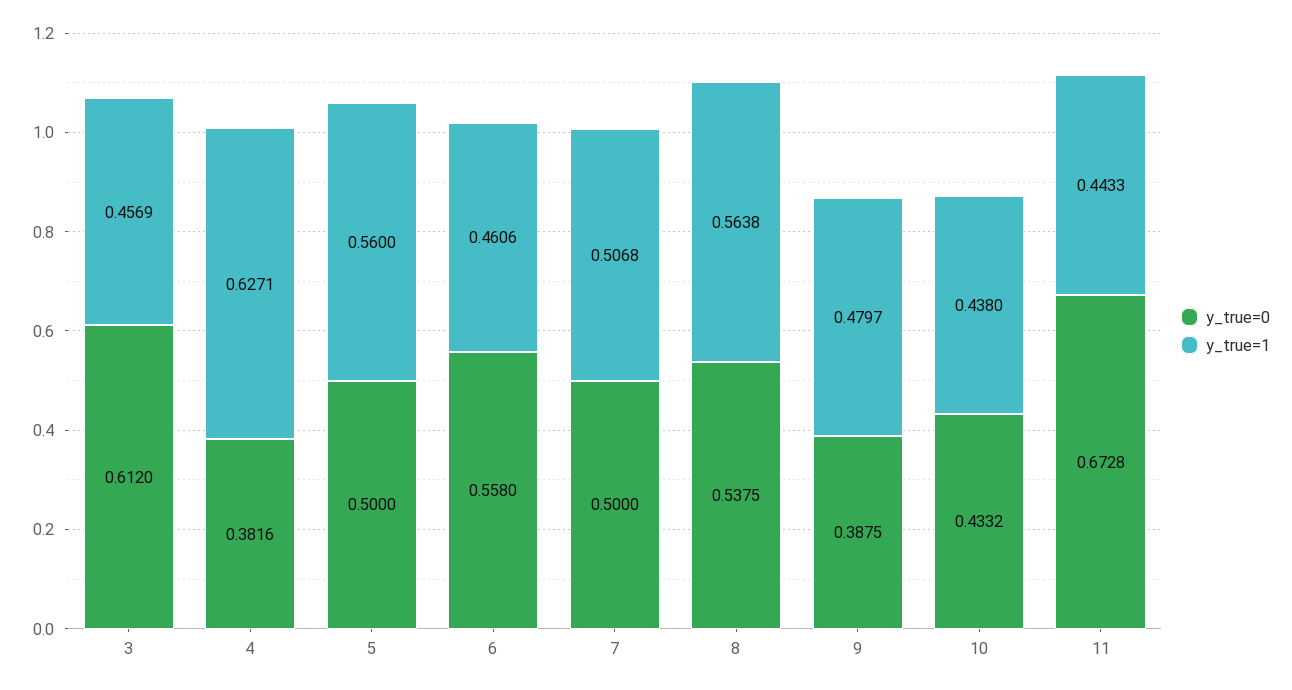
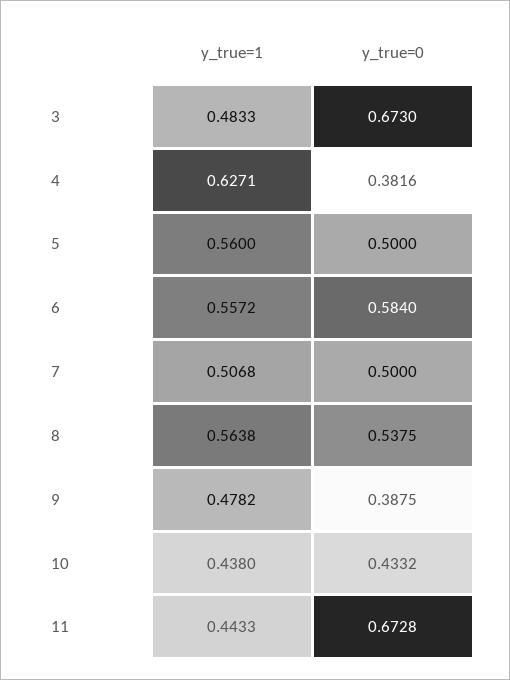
  {
    "y_true=0": {
-     "3": 0.612,
+     "3": 0.673,
      "4": 0.3816,
      "5": 0.5,
-     "6": 0.558,
+     "6": 0.584,
      "7": 0.5,
      "8": 0.5375,
      "9": 0.3875,
      "10": 0.4332,
      "11": 0.6728
    },
    "y_true=1": {
-     "3": 0.4569,
+     "3": 0.4833,
      "4": 0.6271,
      "5": 0.56,
-     "6": 0.4606,
+     "6": 0.5572,
      "7": 0.5068,
      "8": 0.5638,
-     "9": 0.4797,
+     "9": 0.4782,
      "10": 0.438,
      "11": 0.4433
    }
  }

